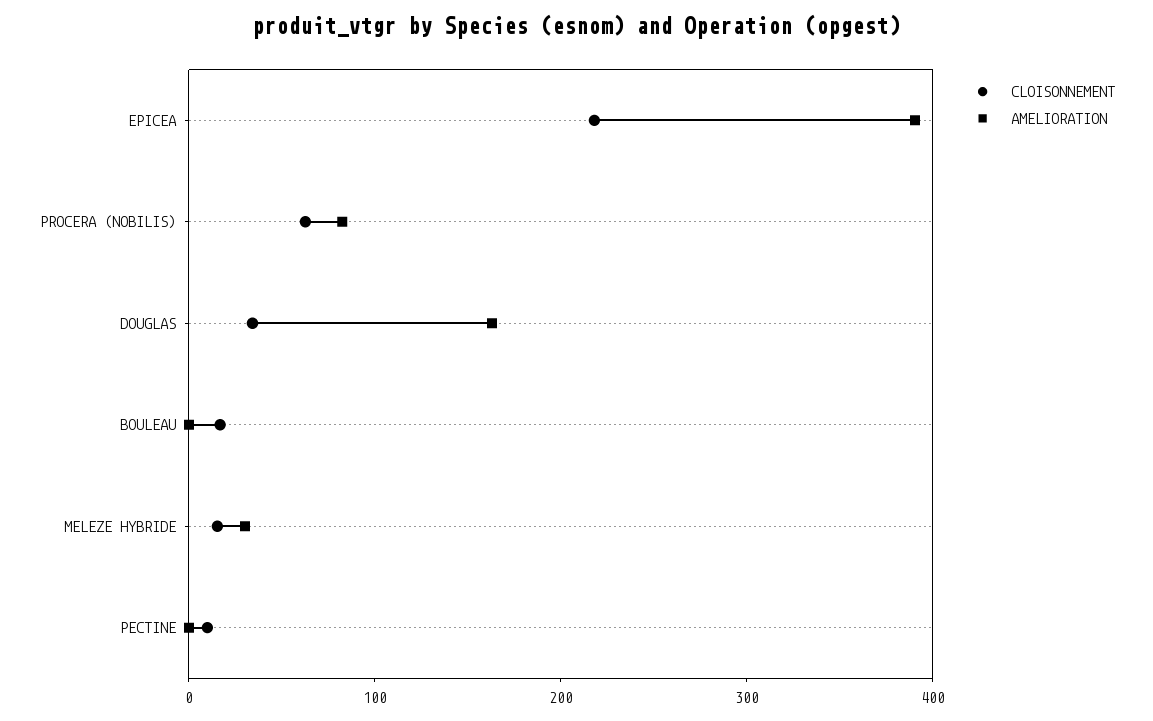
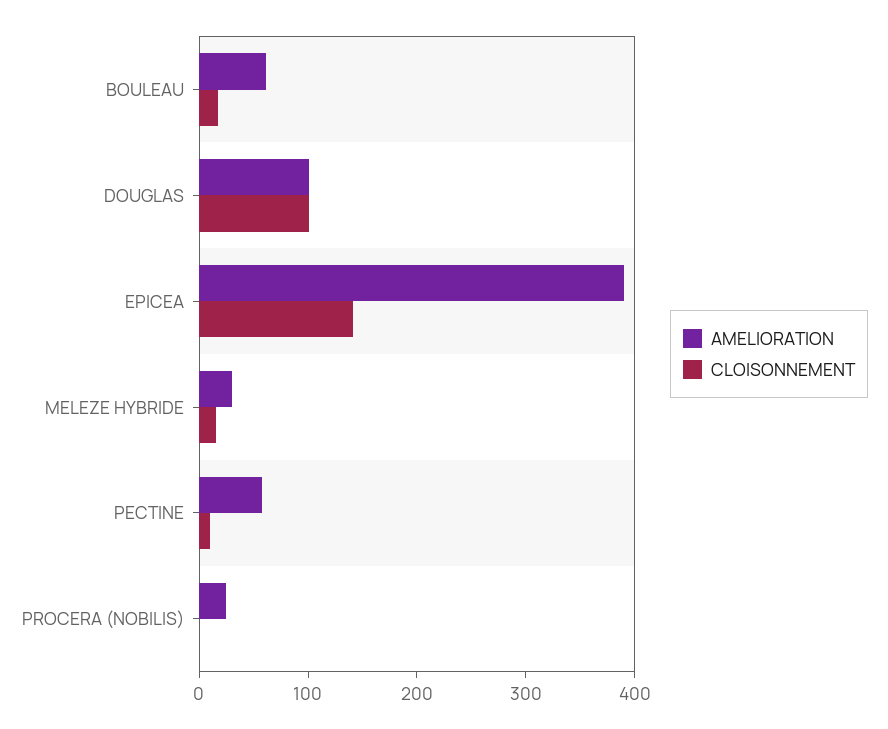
  {
    "CLOISONNEMENT": {
-     "EPICEA": 220,
+     "EPICEA": 140,
-     "PROCERA (NOBILIS)": 60,
+     "PROCERA (NOBILIS)": 0,
-     "DOUGLAS": 40,
+     "DOUGLAS": 100,
      "BOULEAU": 20,
      "MELEZE HYBRIDE": 20,
      "PECTINE": 0
    },
    "AMELIORATION": {
      "EPICEA": 400,
-     "PROCERA (NOBILIS)": 80,
+     "PROCERA (NOBILIS)": 20,
-     "DOUGLAS": 160,
+     "DOUGLAS": 100,
-     "BOULEAU": 0,
+     "BOULEAU": 60,
      "MELEZE HYBRIDE": 40,
-     "PECTINE": 0
+     "PECTINE": 60
    }
  }

